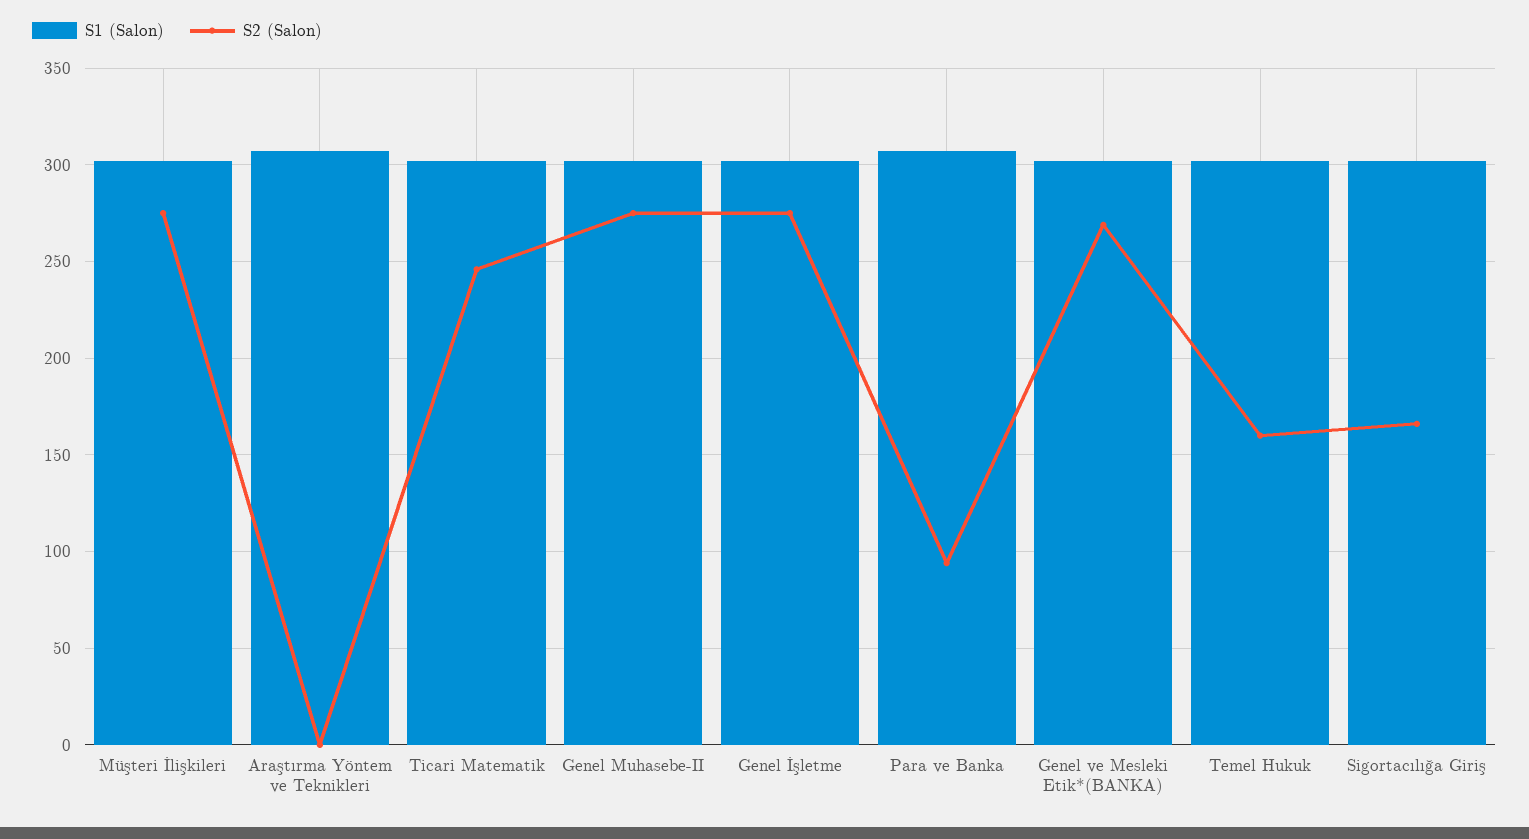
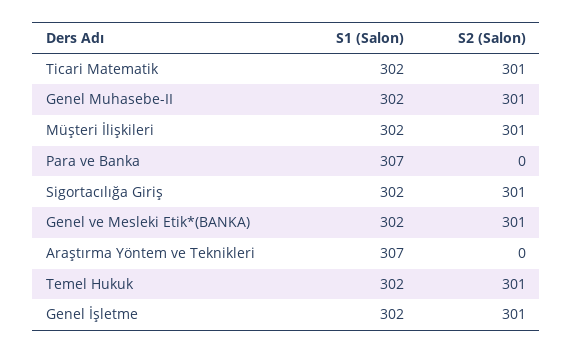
  {
    "S1 (Salon)": {
      "Müşteri İlişkileri": 302,
      "Araştırma Yöntem ve Teknikleri": 307,
      "Ticari Matematik": 302,
      "Genel Muhasebe-II": 302,
      "Genel İşletme": 302,
      "Para ve Banka": 307,
      "Genel ve Mesleki Etik*(BANKA)": 302,
      "Temel Hukuk": 302,
      "Sigortacılığa Giriş": 302
    },
    "S2 (Salon)": {
-     "Müşteri İlişkileri": 275,
+     "Müşteri İlişkileri": 301,
      "Araştırma Yöntem ve Teknikleri": 0,
-     "Ticari Matematik": 245,
+     "Ticari Matematik": 301,
-     "Genel Muhasebe-II": 275,
+     "Genel Muhasebe-II": 301,
-     "Genel İşletme": 275,
+     "Genel İşletme": 301,
-     "Para ve Banka": 95,
+     "Para ve Banka": 0,
-     "Genel ve Mesleki Etik*(BANKA)": 270,
+     "Genel ve Mesleki Etik*(BANKA)": 301,
-     "Temel Hukuk": 160,
+     "Temel Hukuk": 301,
-     "Sigortacılığa Giriş": 165
+     "Sigortacılığa Giriş": 301
    }
  }

